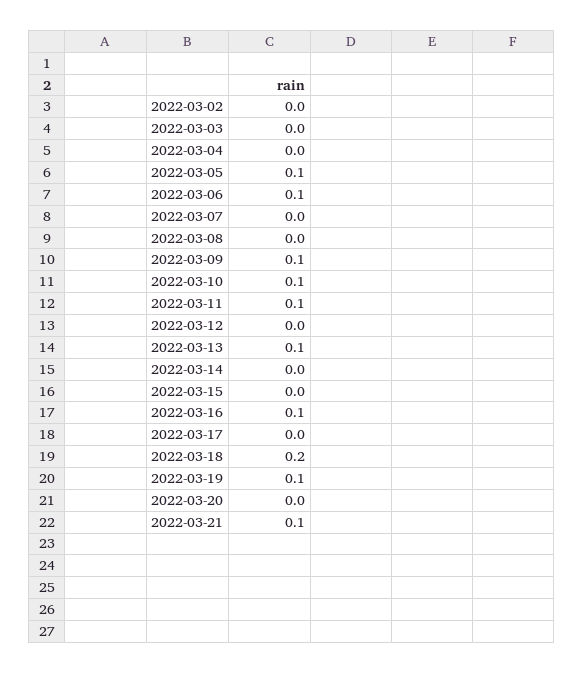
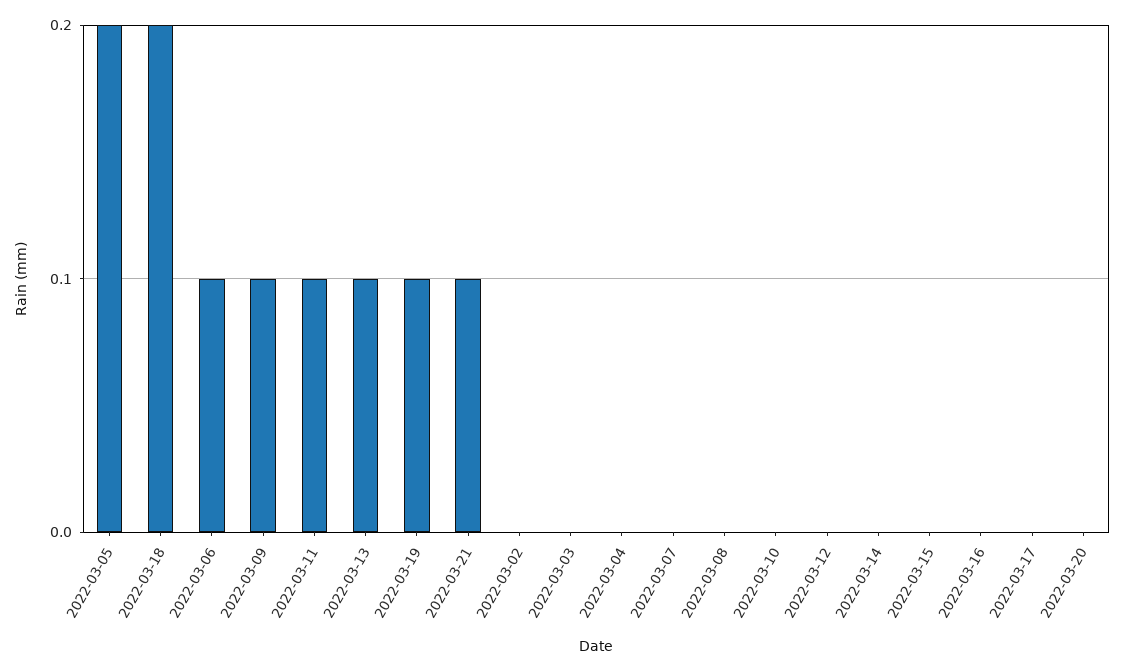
  {
    "2022-03-02": 0,
    "2022-03-03": 0,
    "2022-03-04": 0,
-   "2022-03-05": 0.1,
+   "2022-03-05": 0.2,
    "2022-03-06": 0.1,
    "2022-03-07": 0,
    "2022-03-08": 0,
    "2022-03-09": 0.1,
-   "2022-03-10": 0.1,
+   "2022-03-10": 0,
    "2022-03-11": 0.1,
    "2022-03-12": 0,
    "2022-03-13": 0.1,
    "2022-03-14": 0,
    "2022-03-15": 0,
-   "2022-03-16": 0.1,
+   "2022-03-16": 0,
    "2022-03-17": 0,
    "2022-03-18": 0.2,
    "2022-03-19": 0.1,
    "2022-03-20": 0,
    "2022-03-21": 0.1
  }

